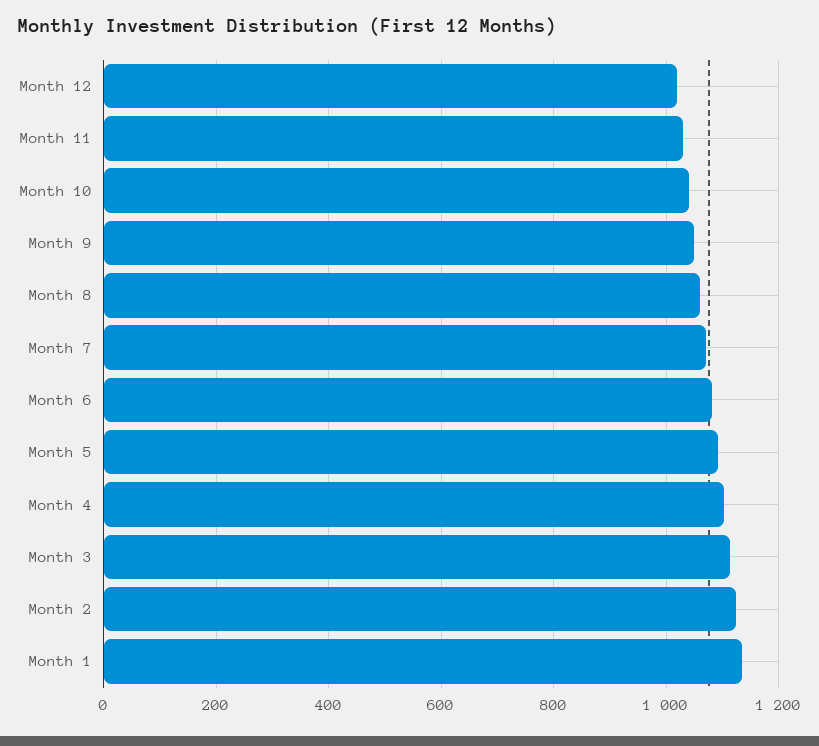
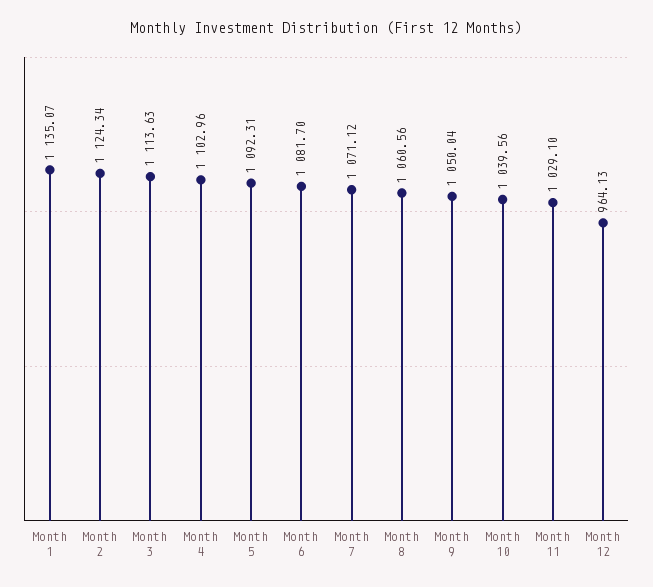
  {
-   "Month 12": 1020,
+   "Month 12": 964.13,
    "Month 11": 1029.1,
    "Month 10": 1039.56,
    "Month 9": 1050.04,
    "Month 8": 1060.56,
    "Month 7": 1071.12,
    "Month 6": 1081.7,
    "Month 5": 1092.31,
    "Month 4": 1102.96,
    "Month 3": 1113.63,
    "Month 2": 1124.34,
    "Month 1": 1135.07
  }

